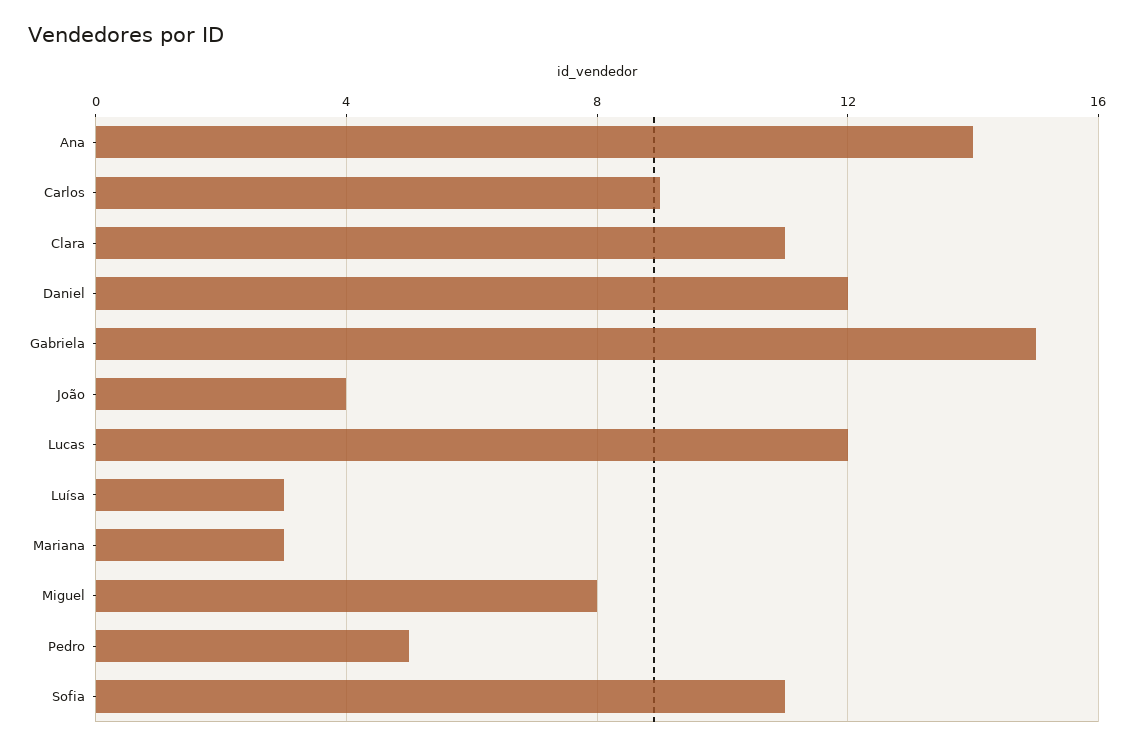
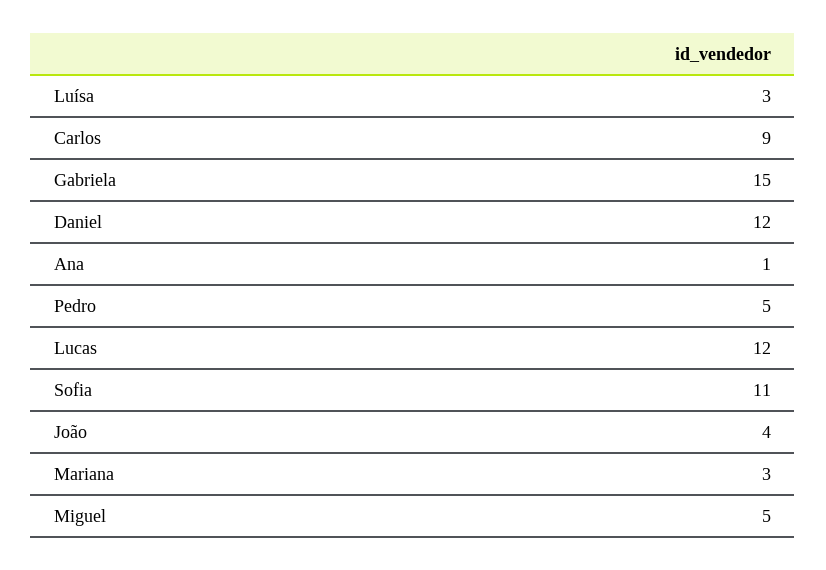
  {
-   "Ana": 14,
+   "Ana": 1,
    "Carlos": 9,
-   "Clara": 11,
    "Daniel": 12,
    "Gabriela": 15,
    "João": 4,
    "Lucas": 12,
    "Luísa": 3,
    "Mariana": 3,
-   "Miguel": 8,
+   "Miguel": 5,
    "Pedro": 5,
    "Sofia": 11
  }

